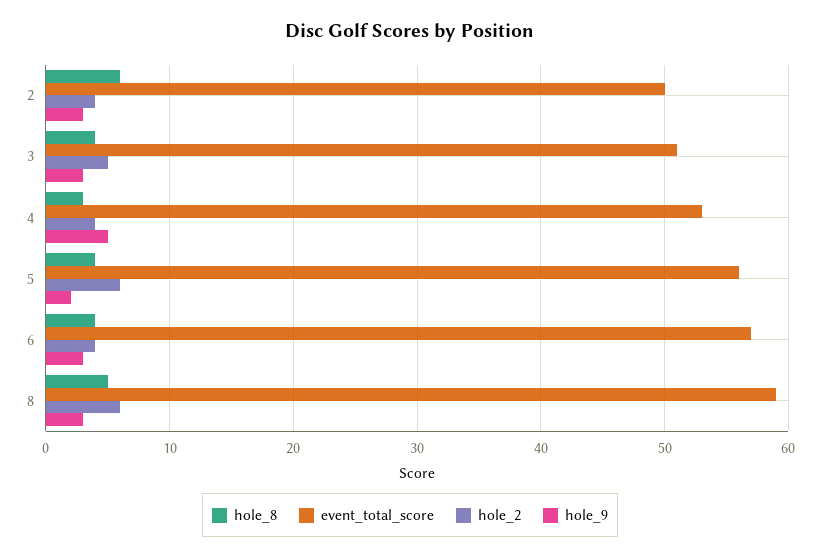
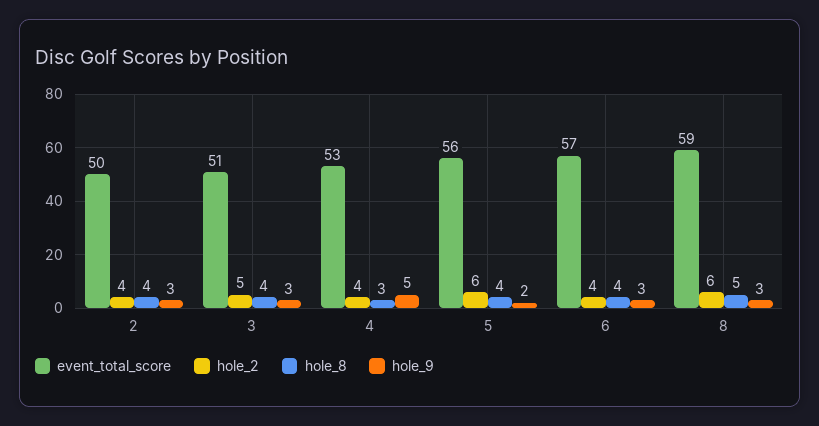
  {
    "hole_8": {
-     "2": 6,
+     "2": 4,
      "3": 4,
      "4": 3,
      "5": 4,
      "6": 4,
      "8": 5
    },
    "event_total_score": {
      "2": 50,
      "3": 51,
      "4": 53,
      "5": 56,
      "6": 57,
      "8": 59
    },
    "hole_2": {
      "2": 4,
      "3": 5,
      "4": 4,
      "5": 6,
      "6": 4,
      "8": 6
    },
    "hole_9": {
      "2": 3,
      "3": 3,
      "4": 5,
      "5": 2,
      "6": 3,
      "8": 3
    }
  }

